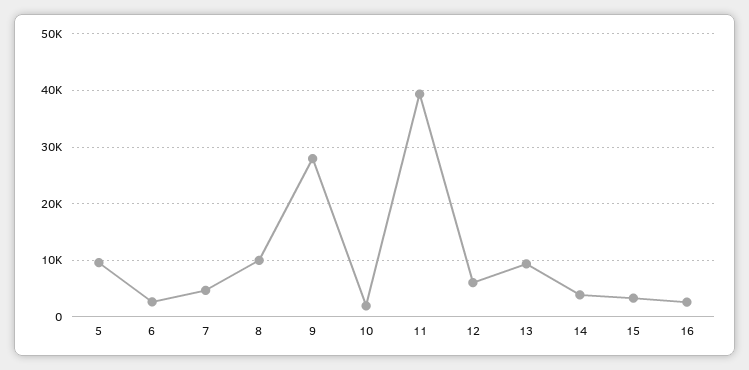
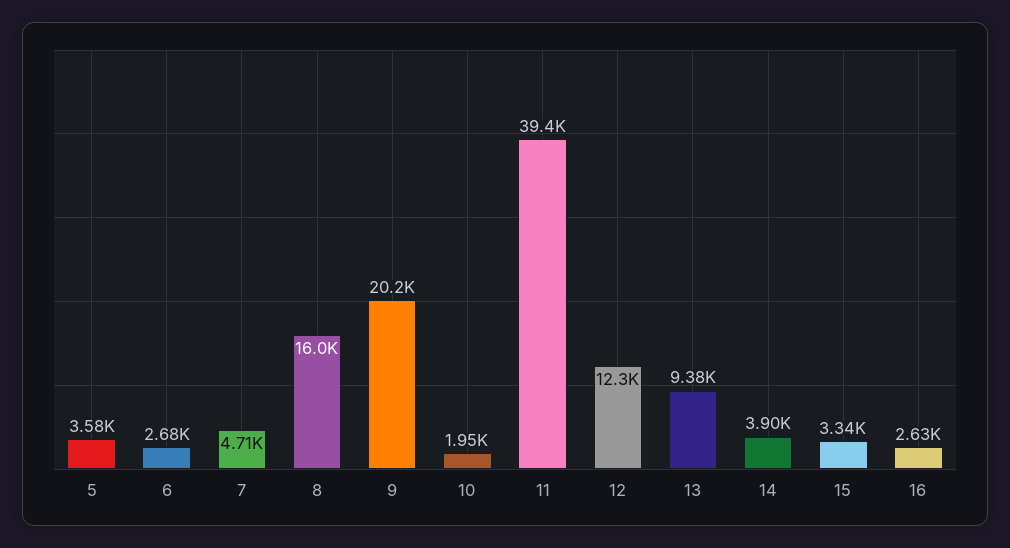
  {
-   "5": 10000,
+   "5": 3580,
    "6": 2680,
    "7": 4710,
-   "8": 10000,
+   "8": 16000,
-   "9": 28000,
+   "9": 20200,
    "10": 1950,
    "11": 39400,
-   "12": 6000,
+   "12": 12300,
    "13": 9380,
    "14": 3900,
    "15": 3340,
    "16": 2630
  }

